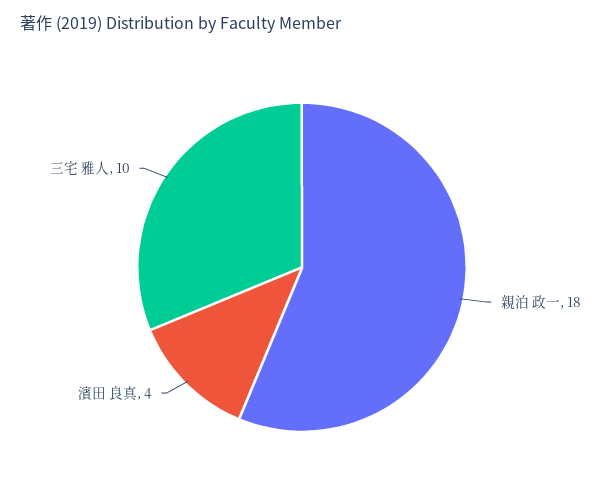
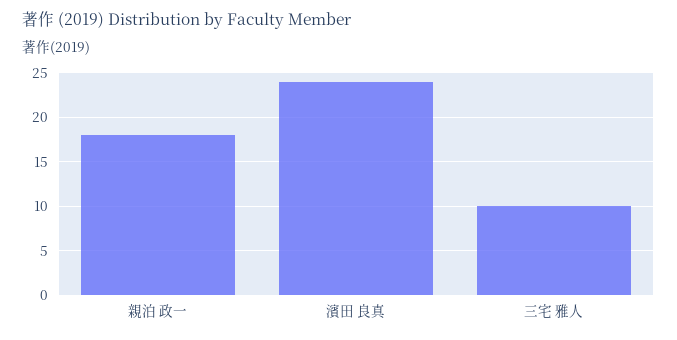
  {
    "親泊 政一": 18,
-   "濱田 良真": 4,
+   "濱田 良真": 24,
    "三宅 雅人": 10
  }

